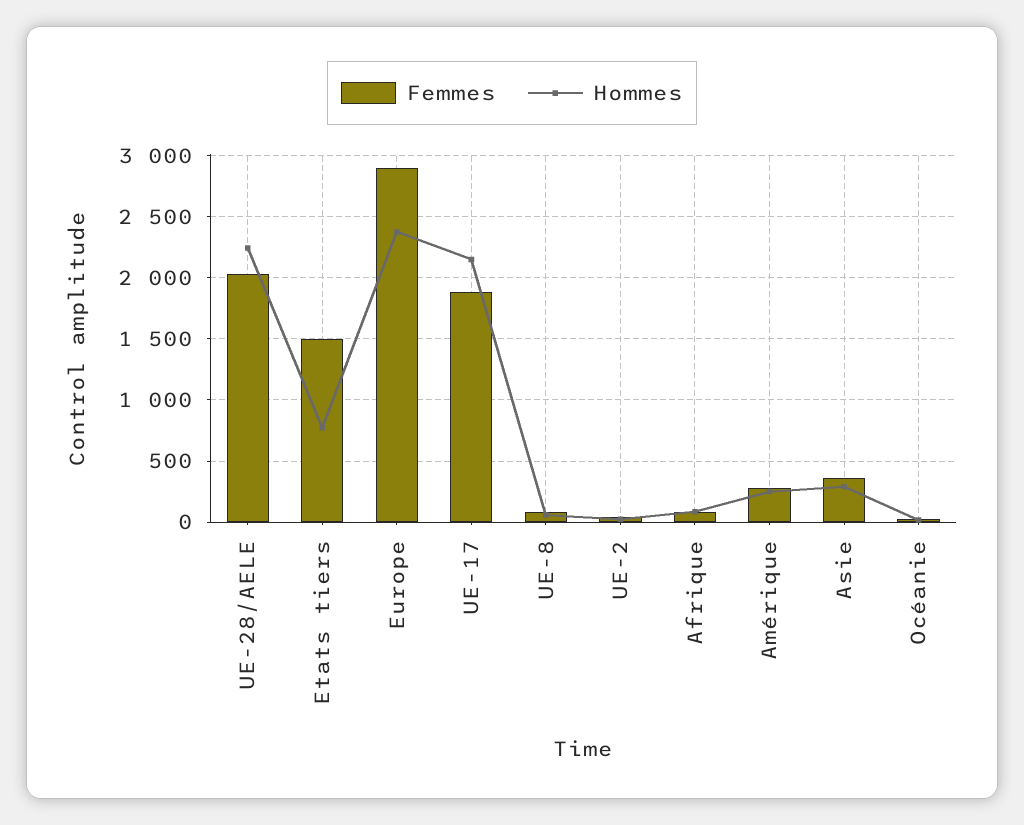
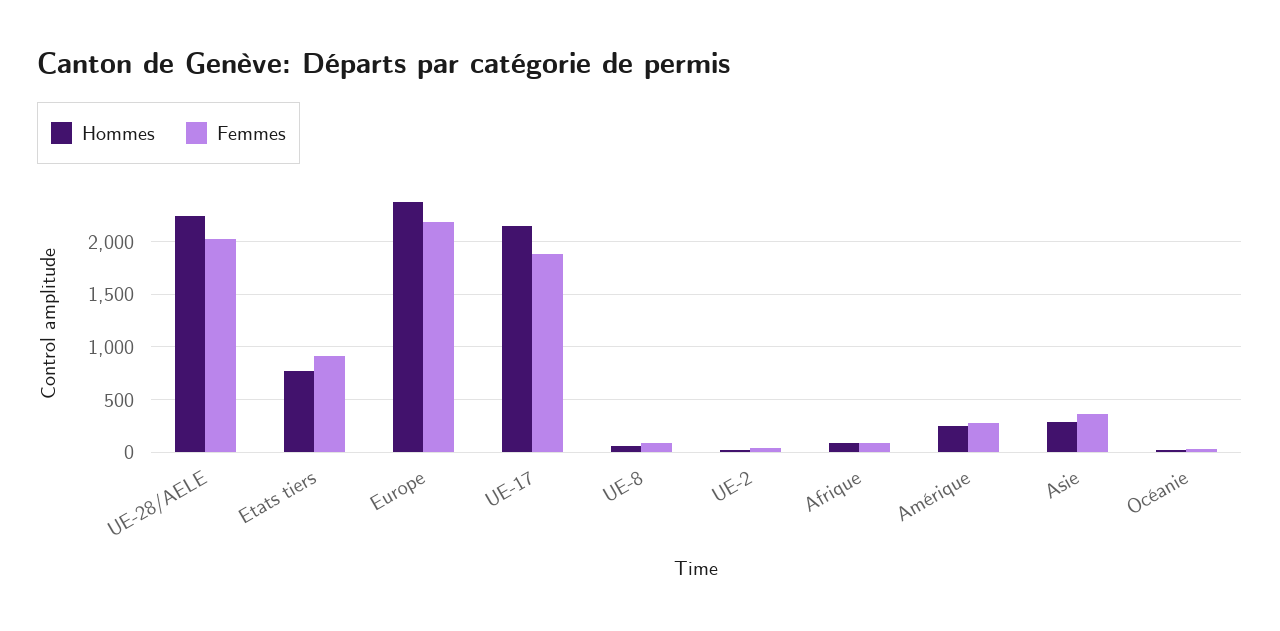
  {
    "Femmes": {
      "UE-28/AELE": 2050,
-     "Etats tiers": 1500,
+     "Etats tiers": 900,
-     "Europe": 2900,
+     "Europe": 2200,
      "UE-17": 1900,
      "UE-8": 100,
      "UE-2": 50,
      "Afrique": 100,
      "Amérique": 300,
      "Asie": 350,
      "Océanie": 50
    },
    "Hommes": {
      "UE-28/AELE": 2250,
      "Etats tiers": 750,
      "Europe": 2400,
      "UE-17": 2150,
      "UE-8": 50,
      "UE-2": 0,
      "Afrique": 100,
      "Amérique": 250,
      "Asie": 300,
      "Océanie": 0
    }
  }

